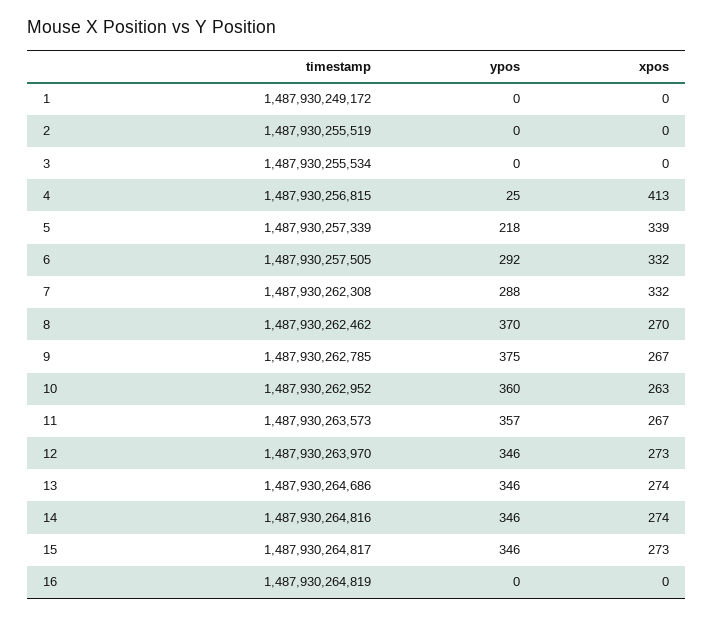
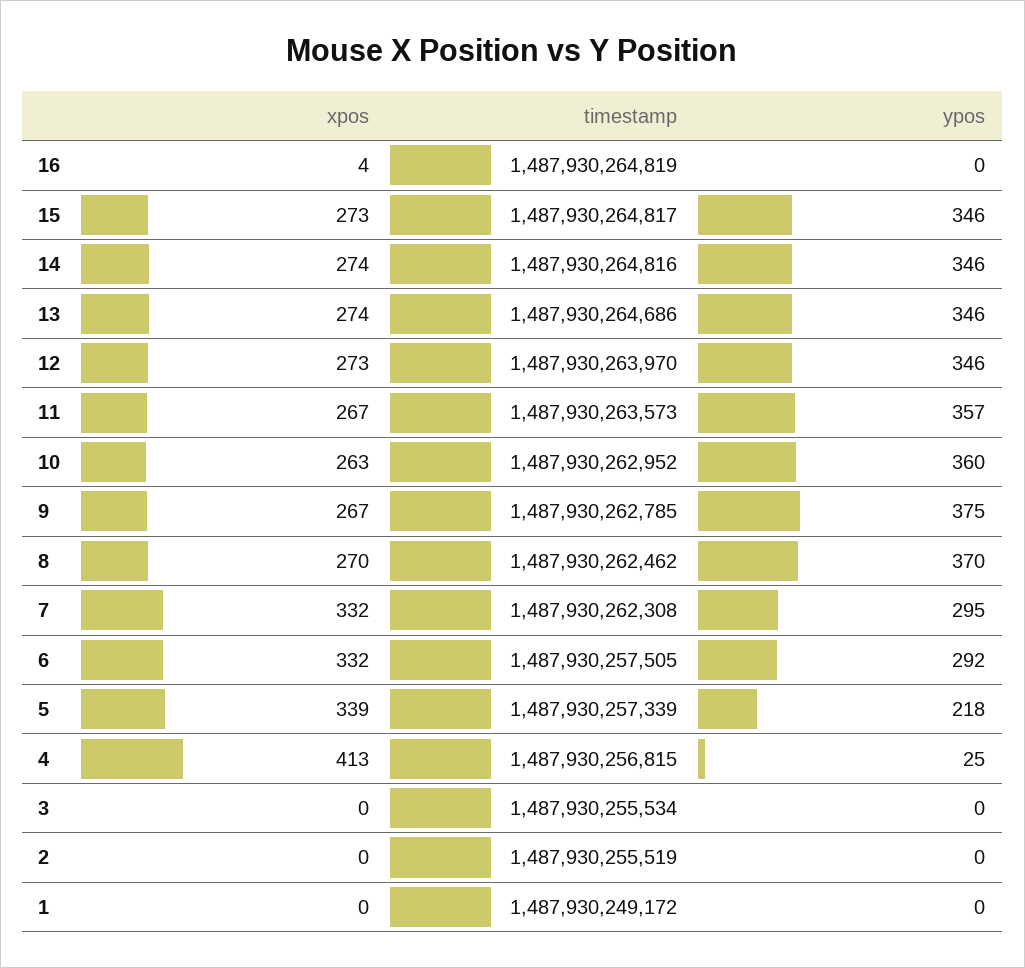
  {
    "timestamp": {
      "1": 1487930249172,
      "2": 1487930255519,
      "3": 1487930255534,
      "4": 1487930256815,
      "5": 1487930257339,
      "6": 1487930257505,
      "7": 1487930262308,
      "8": 1487930262462,
      "9": 1487930262785,
      "10": 1487930262952,
      "11": 1487930263573,
      "12": 1487930263970,
      "13": 1487930264686,
      "14": 1487930264816,
      "15": 1487930264817,
      "16": 1487930264819
    },
    "ypos": {
      "1": 0,
      "2": 0,
      "3": 0,
      "4": 25,
      "5": 218,
      "6": 292,
-     "7": 288,
+     "7": 295,
      "8": 370,
      "9": 375,
      "10": 360,
      "11": 357,
      "12": 346,
      "13": 346,
      "14": 346,
      "15": 346,
      "16": 0
    },
    "xpos": {
      "1": 0,
      "2": 0,
      "3": 0,
      "4": 413,
      "5": 339,
      "6": 332,
      "7": 332,
      "8": 270,
      "9": 267,
      "10": 263,
      "11": 267,
      "12": 273,
      "13": 274,
      "14": 274,
      "15": 273,
-     "16": 0
+     "16": 4
    }
  }

